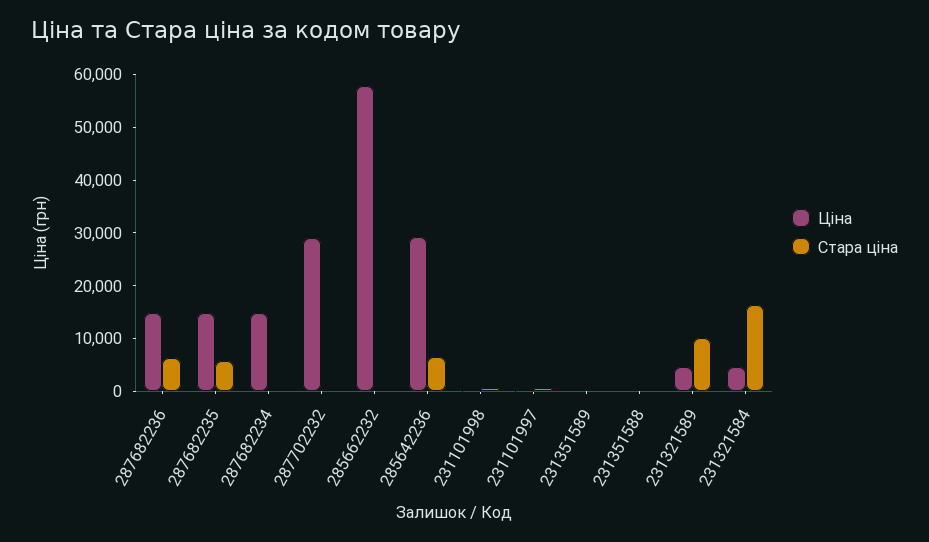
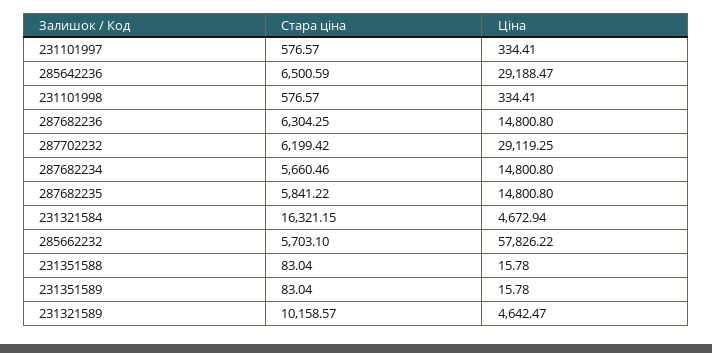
  {
    "Ціна": {
      "287682236": 14800.8,
      "287682235": 14800.8,
      "287682234": 14800.8,
      "287702232": 29119.25,
      "285662232": 57826.22,
      "285642236": 29188.47,
      "231101998": 334.41,
      "231101997": 334.41,
      "231351589": 15.78,
      "231351588": 15.78,
      "231321589": 4642.47,
      "231321584": 4672.94
    },
    "Стара ціна": {
      "287682236": 6304.25,
      "287682235": 5841.22,
-     "287682234": 0,
+     "287682234": 5660.46,
-     "287702232": 0,
+     "287702232": 6199.42,
-     "285662232": 0,
+     "285662232": 5703.1,
      "285642236": 6500.59,
      "231101998": 576.57,
      "231101997": 576.57,
      "231351589": 83.04,
      "231351588": 83.04,
      "231321589": 10158.57,
      "231321584": 16321.15
    }
  }

